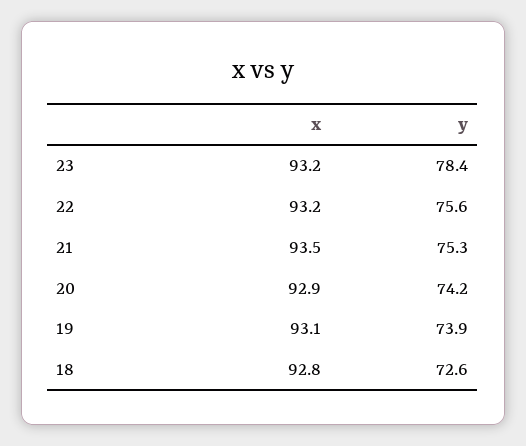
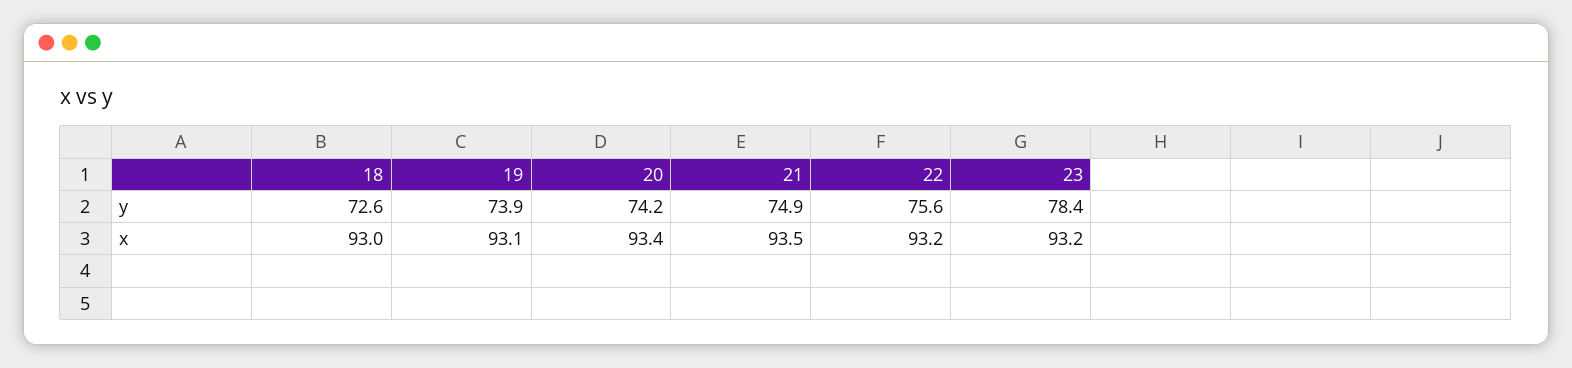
  {
    "x": {
      "23": 93.2,
      "22": 93.2,
      "21": 93.5,
-     "20": 92.9,
+     "20": 93.4,
      "19": 93.1,
-     "18": 92.8
+     "18": 93
    },
    "y": {
      "23": 78.4,
      "22": 75.6,
-     "21": 75.3,
+     "21": 74.9,
      "20": 74.2,
      "19": 73.9,
      "18": 72.6
    }
  }

